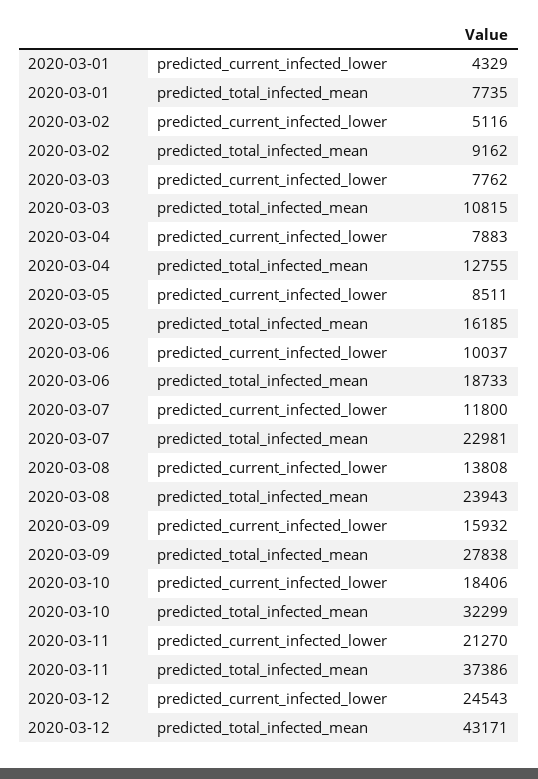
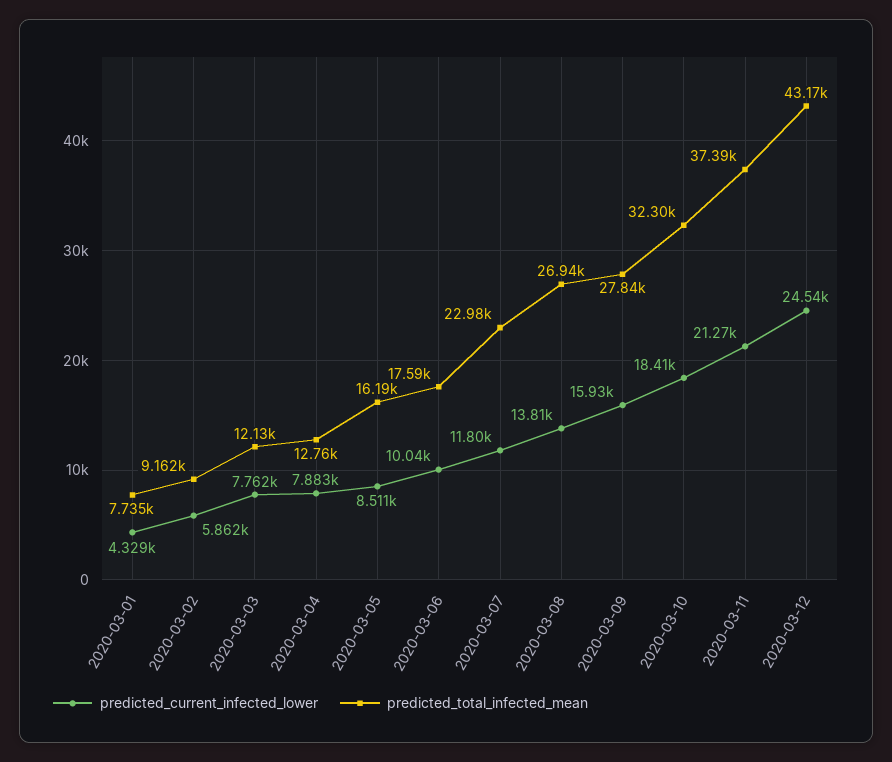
  {
    "predicted_current_infected_lower": {
      "2020-03-01": 4329,
-     "2020-03-02": 5116,
+     "2020-03-02": 5862,
      "2020-03-03": 7762,
      "2020-03-04": 7883,
      "2020-03-05": 8511,
      "2020-03-06": 10037,
      "2020-03-07": 11800,
      "2020-03-08": 13808,
      "2020-03-09": 15932,
      "2020-03-10": 18406,
      "2020-03-11": 21270,
      "2020-03-12": 24543
    },
    "predicted_total_infected_mean": {
      "2020-03-01": 7735,
      "2020-03-02": 9162,
-     "2020-03-03": 10815,
+     "2020-03-03": 12130,
      "2020-03-04": 12755,
      "2020-03-05": 16185,
-     "2020-03-06": 18733,
+     "2020-03-06": 17590,
      "2020-03-07": 22981,
-     "2020-03-08": 23943,
+     "2020-03-08": 26940,
      "2020-03-09": 27838,
      "2020-03-10": 32299,
      "2020-03-11": 37386,
      "2020-03-12": 43171
    }
  }

